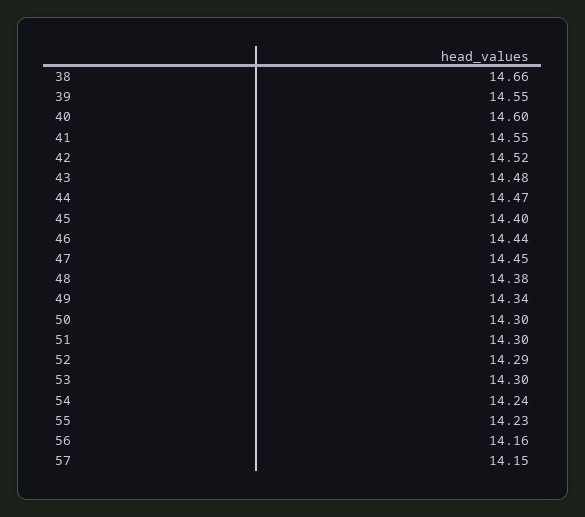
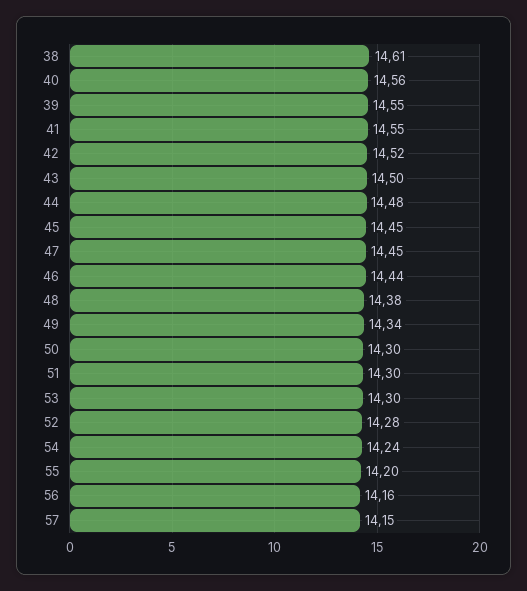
  {
-   "38": 14.66,
+   "38": 14.61,
    "39": 14.55,
-   "40": 14.6,
+   "40": 14.56,
    "41": 14.55,
    "42": 14.52,
-   "43": 14.48,
+   "43": 14.5,
-   "44": 14.47,
+   "44": 14.48,
-   "45": 14.4,
+   "45": 14.45,
    "46": 14.44,
    "47": 14.45,
    "48": 14.38,
    "49": 14.34,
    "50": 14.3,
    "51": 14.3,
-   "52": 14.29,
+   "52": 14.28,
    "53": 14.3,
    "54": 14.24,
-   "55": 14.23,
+   "55": 14.2,
    "56": 14.16,
    "57": 14.15
  }

